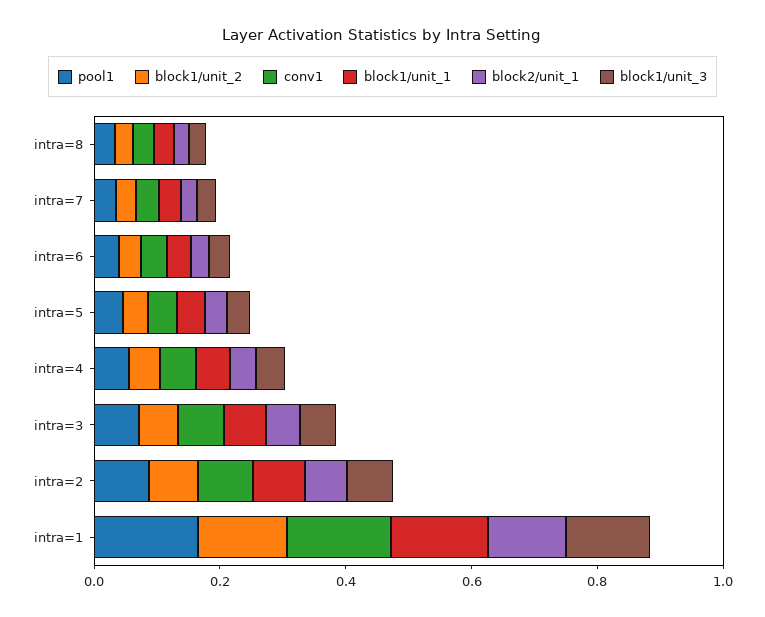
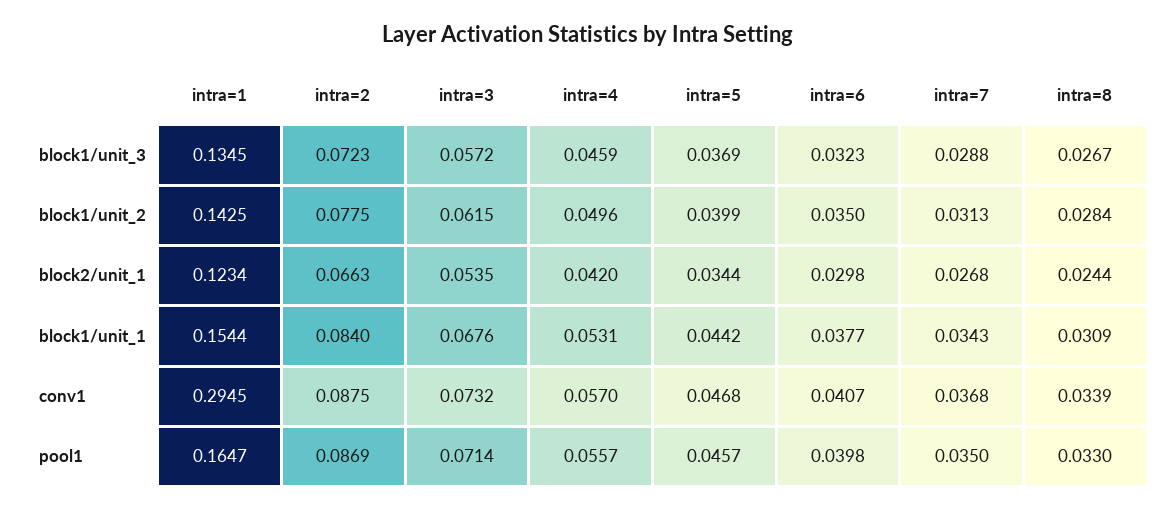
  {
    "pool1": {
      "intra=8": 0.033,
      "intra=7": 0.035,
      "intra=6": 0.0398,
      "intra=5": 0.0457,
      "intra=4": 0.0557,
      "intra=3": 0.0714,
      "intra=2": 0.0869,
      "intra=1": 0.1647
    },
    "block1/unit_2": {
      "intra=8": 0.0284,
      "intra=7": 0.0313,
      "intra=6": 0.035,
      "intra=5": 0.0399,
      "intra=4": 0.0496,
      "intra=3": 0.0615,
      "intra=2": 0.0775,
      "intra=1": 0.1425
    },
    "conv1": {
      "intra=8": 0.0339,
      "intra=7": 0.0368,
      "intra=6": 0.0407,
      "intra=5": 0.0468,
      "intra=4": 0.057,
      "intra=3": 0.0732,
      "intra=2": 0.0875,
-     "intra=1": 0.15
+     "intra=1": 0.2945
    },
    "block1/unit_1": {
      "intra=8": 0.0309,
      "intra=7": 0.0343,
      "intra=6": 0.0377,
      "intra=5": 0.0442,
      "intra=4": 0.0531,
      "intra=3": 0.0676,
      "intra=2": 0.084,
      "intra=1": 0.1544
    },
    "block2/unit_1": {
      "intra=8": 0.0244,
      "intra=7": 0.0268,
      "intra=6": 0.0298,
      "intra=5": 0.0344,
      "intra=4": 0.042,
      "intra=3": 0.0535,
      "intra=2": 0.0663,
      "intra=1": 0.1234
    },
    "block1/unit_3": {
      "intra=8": 0.0267,
      "intra=7": 0.0288,
      "intra=6": 0.0323,
      "intra=5": 0.0369,
      "intra=4": 0.0459,
      "intra=3": 0.0572,
      "intra=2": 0.0723,
      "intra=1": 0.1345
    }
  }

